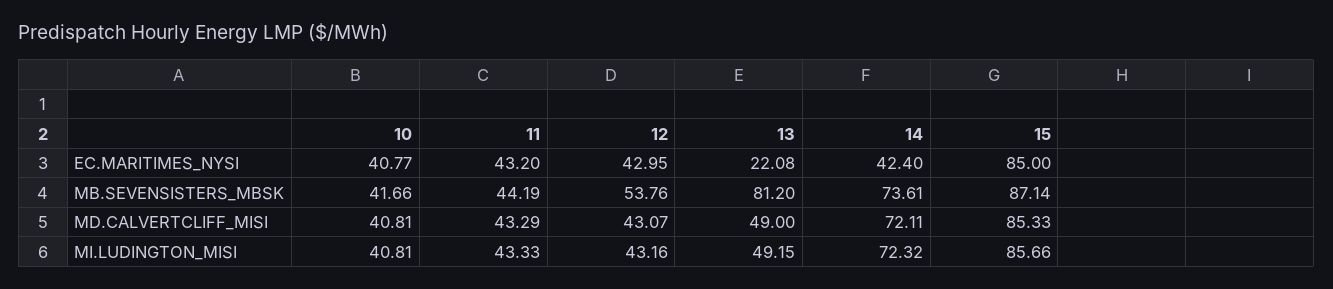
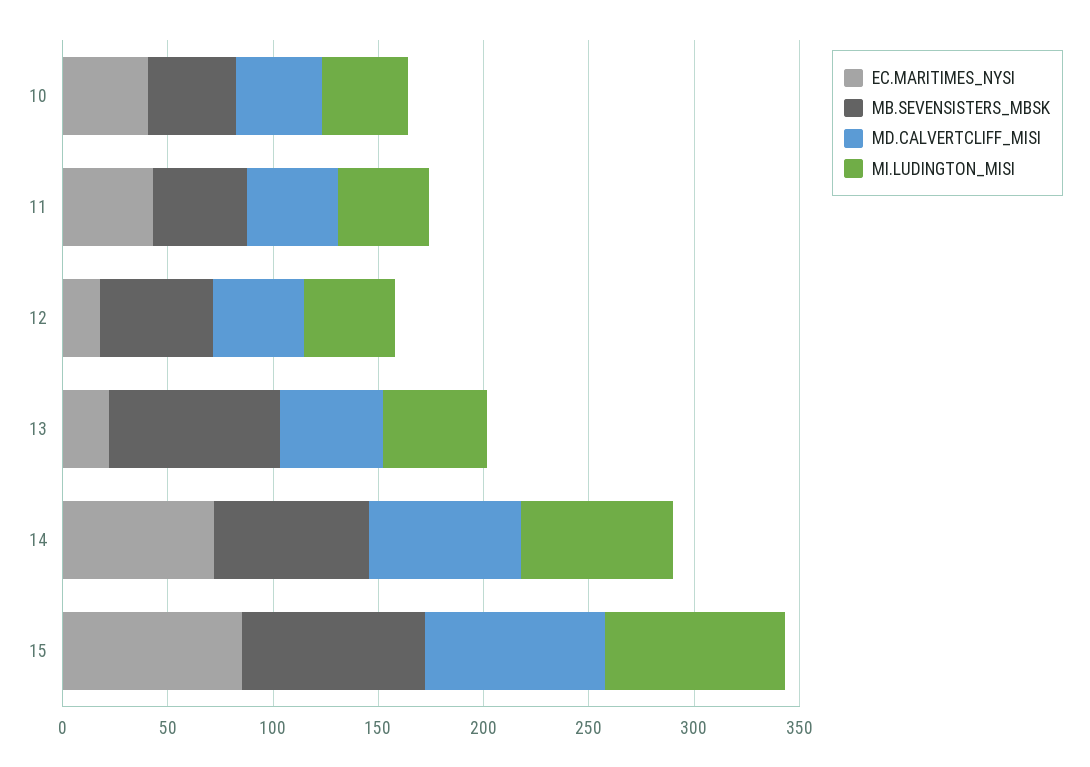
  {
    "EC.MARITIMES_NYSI": {
      "10": 40.77,
      "11": 43.2,
-     "12": 42.95,
+     "12": 20,
      "13": 22.08,
-     "14": 42.4,
+     "14": 70,
      "15": 85
    },
    "MB.SEVENSISTERS_MBSK": {
      "10": 41.66,
      "11": 44.19,
      "12": 53.76,
      "13": 81.2,
      "14": 73.61,
      "15": 87.14
    },
    "MD.CALVERTCLIFF_MISI": {
      "10": 40.81,
      "11": 43.29,
      "12": 43.07,
      "13": 49,
      "14": 72.11,
      "15": 85.33
    },
    "MI.LUDINGTON_MISI": {
      "10": 40.81,
      "11": 43.33,
      "12": 43.16,
      "13": 49.15,
      "14": 72.32,
      "15": 85.66
    }
  }

